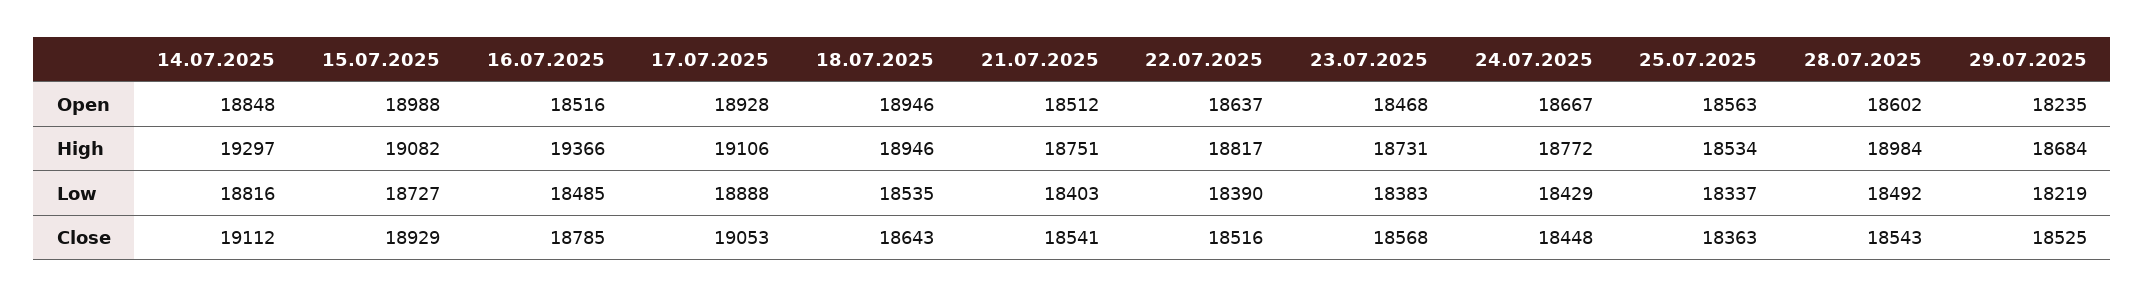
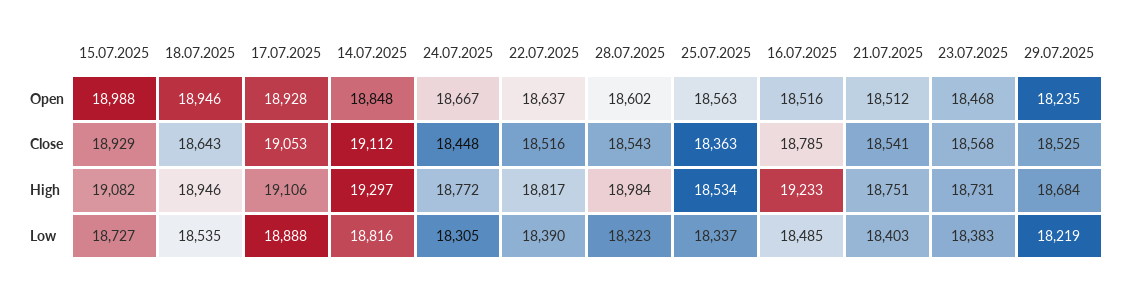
  {
    "14.07.2025": {
      "Open": 18848,
      "High": 19297,
      "Low": 18816,
      "Close": 19112
    },
    "15.07.2025": {
      "Open": 18988,
      "High": 19082,
      "Low": 18727,
      "Close": 18929
    },
    "16.07.2025": {
      "Open": 18516,
-     "High": 19366,
+     "High": 19233,
      "Low": 18485,
      "Close": 18785
    },
    "17.07.2025": {
      "Open": 18928,
      "High": 19106,
      "Low": 18888,
      "Close": 19053
    },
    "18.07.2025": {
      "Open": 18946,
      "High": 18946,
      "Low": 18535,
      "Close": 18643
    },
    "21.07.2025": {
      "Open": 18512,
      "High": 18751,
      "Low": 18403,
      "Close": 18541
    },
    "22.07.2025": {
      "Open": 18637,
      "High": 18817,
      "Low": 18390,
      "Close": 18516
    },
    "23.07.2025": {
      "Open": 18468,
      "High": 18731,
      "Low": 18383,
      "Close": 18568
    },
    "24.07.2025": {
      "Open": 18667,
      "High": 18772,
-     "Low": 18429,
+     "Low": 18305,
      "Close": 18448
    },
    "25.07.2025": {
      "Open": 18563,
      "High": 18534,
      "Low": 18337,
      "Close": 18363
    },
    "28.07.2025": {
      "Open": 18602,
      "High": 18984,
-     "Low": 18492,
+     "Low": 18323,
      "Close": 18543
    },
    "29.07.2025": {
      "Open": 18235,
      "High": 18684,
      "Low": 18219,
      "Close": 18525
    }
  }

